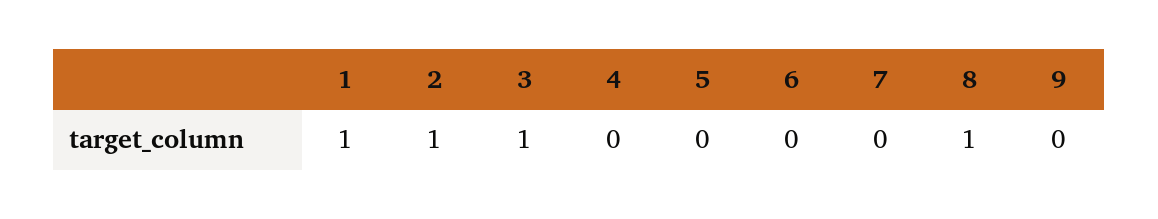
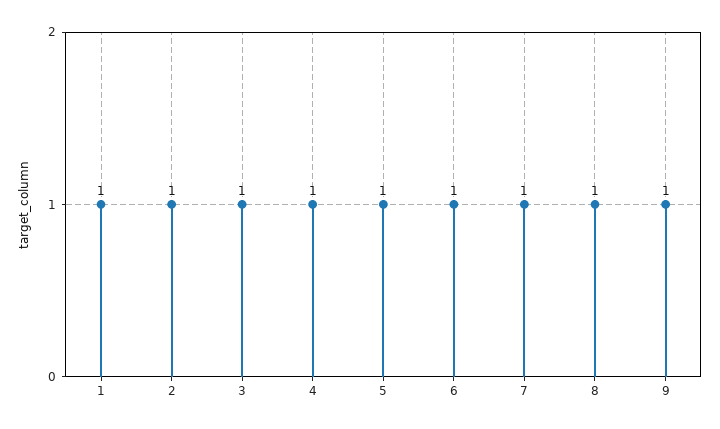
  {
    "1": 1,
    "2": 1,
    "3": 1,
-   "4": 0,
+   "4": 1,
-   "5": 0,
+   "5": 1,
-   "6": 0,
+   "6": 1,
-   "7": 0,
+   "7": 1,
    "8": 1,
-   "9": 0
+   "9": 1
  }

